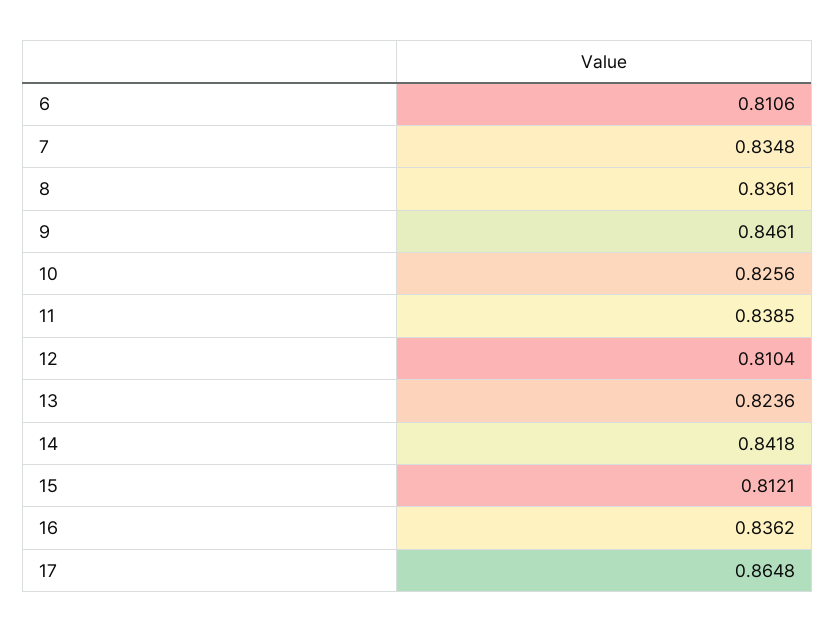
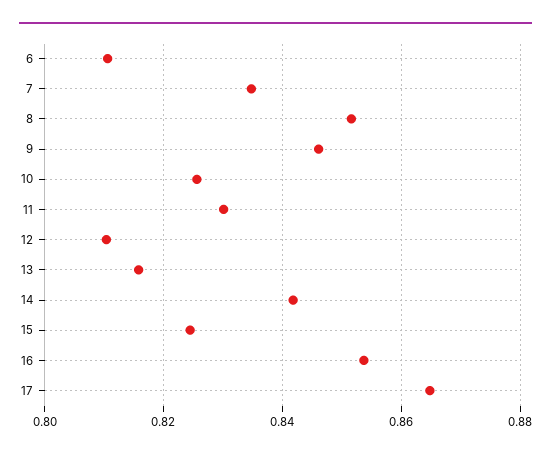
  {
    "6": 0.8106,
    "7": 0.8348,
-   "8": 0.8361,
+   "8": 0.852,
    "9": 0.8461,
    "10": 0.8256,
-   "11": 0.8385,
+   "11": 0.83,
    "12": 0.8104,
-   "13": 0.8236,
+   "13": 0.816,
    "14": 0.8418,
-   "15": 0.8121,
+   "15": 0.824,
-   "16": 0.8362,
+   "16": 0.854,
    "17": 0.8648
  }

